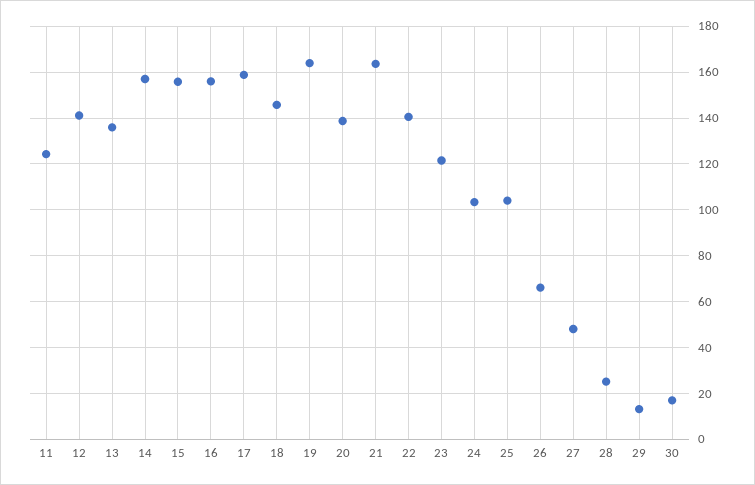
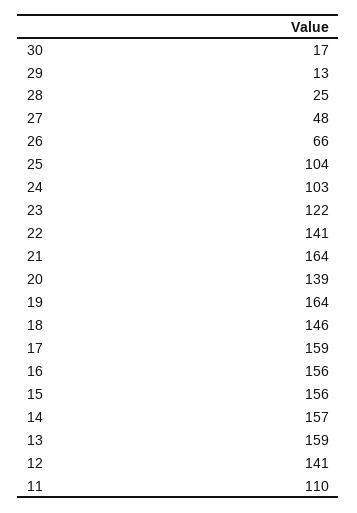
  {
-   "11": 125,
+   "11": 110,
    "12": 141,
-   "13": 135,
+   "13": 159,
    "14": 157,
    "15": 156,
    "16": 156,
    "17": 159,
    "18": 146,
    "19": 164,
    "20": 139,
    "21": 164,
    "22": 141,
    "23": 122,
    "24": 103,
    "25": 104,
    "26": 66,
    "27": 48,
    "28": 25,
    "29": 13,
    "30": 17
  }

